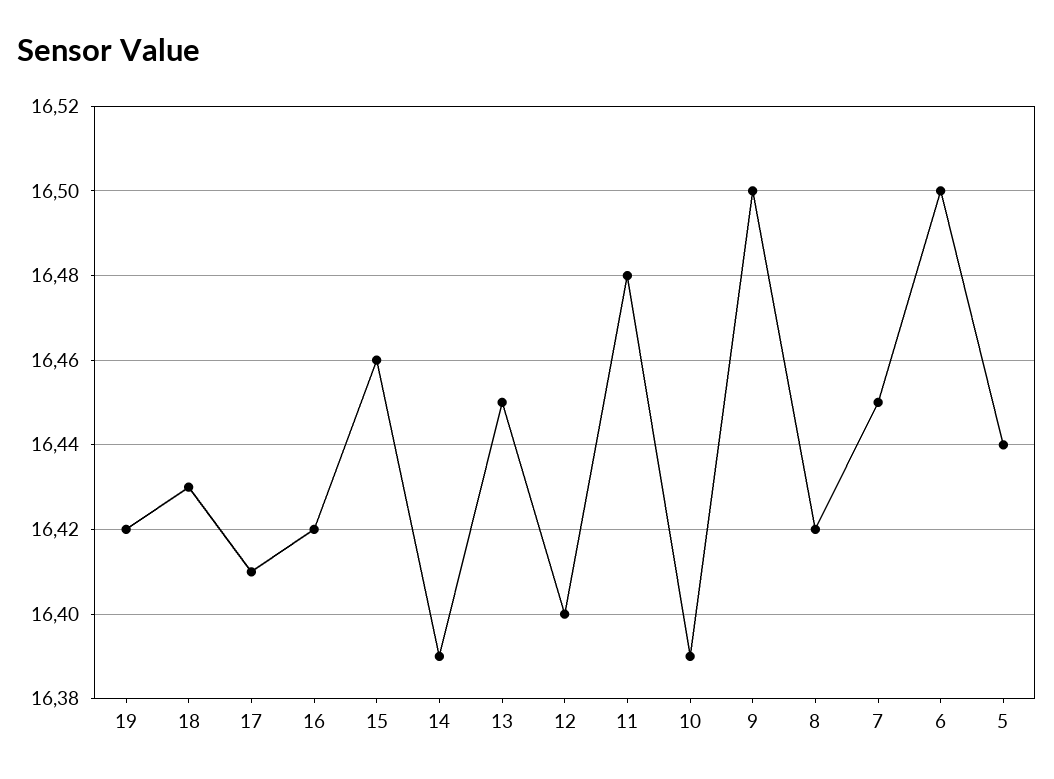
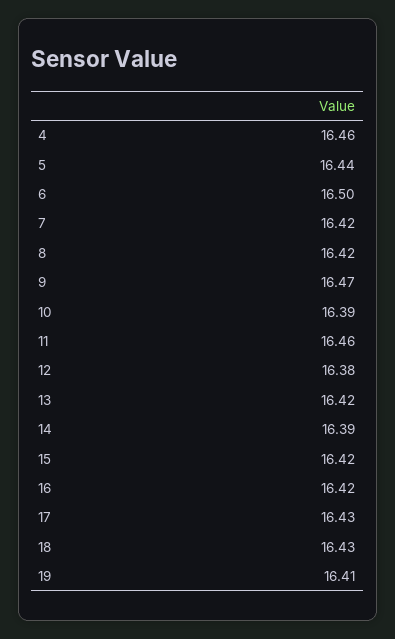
  {
-   "19": 16.42,
+   "19": 16.41,
    "18": 16.43,
-   "17": 16.41,
+   "17": 16.43,
    "16": 16.42,
-   "15": 16.46,
+   "15": 16.42,
    "14": 16.39,
-   "13": 16.45,
+   "13": 16.42,
-   "12": 16.4,
+   "12": 16.38,
-   "11": 16.48,
+   "11": 16.46,
    "10": 16.39,
-   "9": 16.5,
+   "9": 16.47,
    "8": 16.42,
-   "7": 16.45,
+   "7": 16.42,
    "6": 16.5,
-   "5": 16.44
+   "5": 16.44,
+   "4": 16.46
  }

